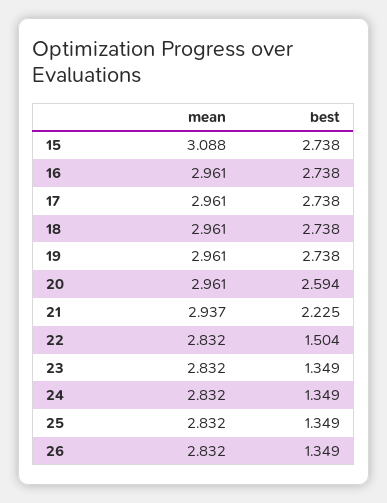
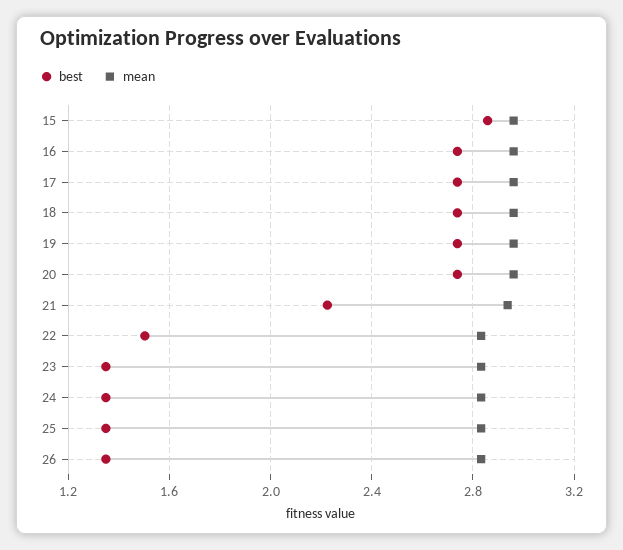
  {
    "mean": {
-     "15": 3.088,
+     "15": 2.95,
      "16": 2.961,
      "17": 2.961,
      "18": 2.961,
      "19": 2.961,
      "20": 2.961,
      "21": 2.937,
      "22": 2.832,
      "23": 2.832,
      "24": 2.832,
      "25": 2.832,
      "26": 2.832
    },
    "best": {
-     "15": 2.738,
+     "15": 2.85,
      "16": 2.738,
      "17": 2.738,
      "18": 2.738,
      "19": 2.738,
-     "20": 2.594,
+     "20": 2.75,
      "21": 2.225,
      "22": 1.504,
      "23": 1.349,
      "24": 1.349,
      "25": 1.349,
      "26": 1.349
    }
  }

